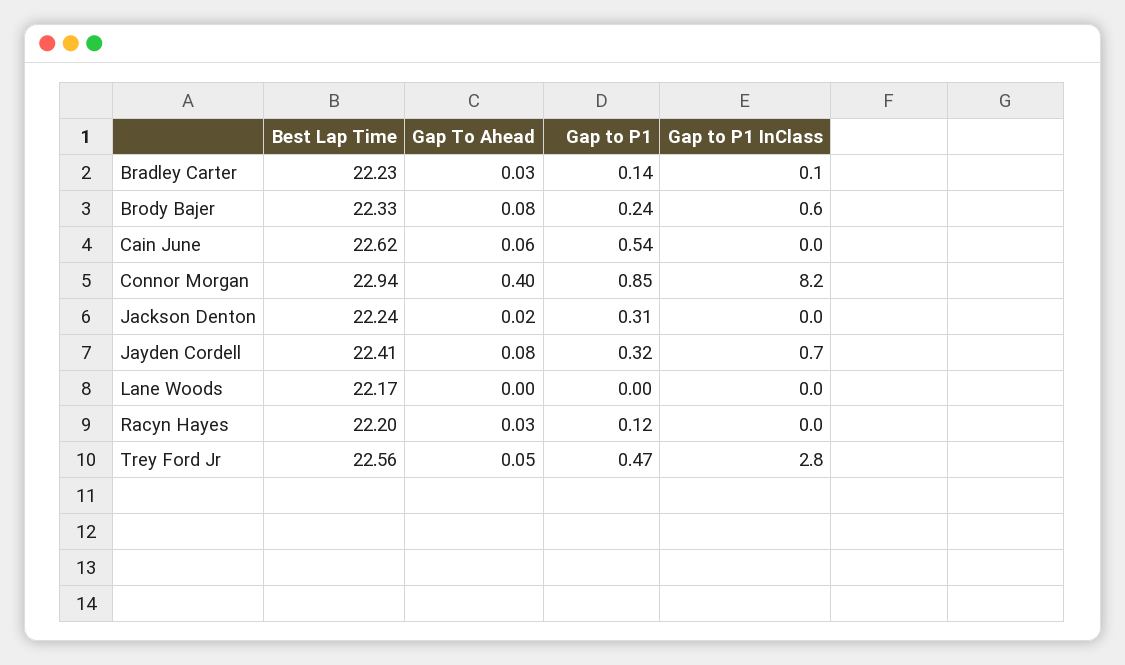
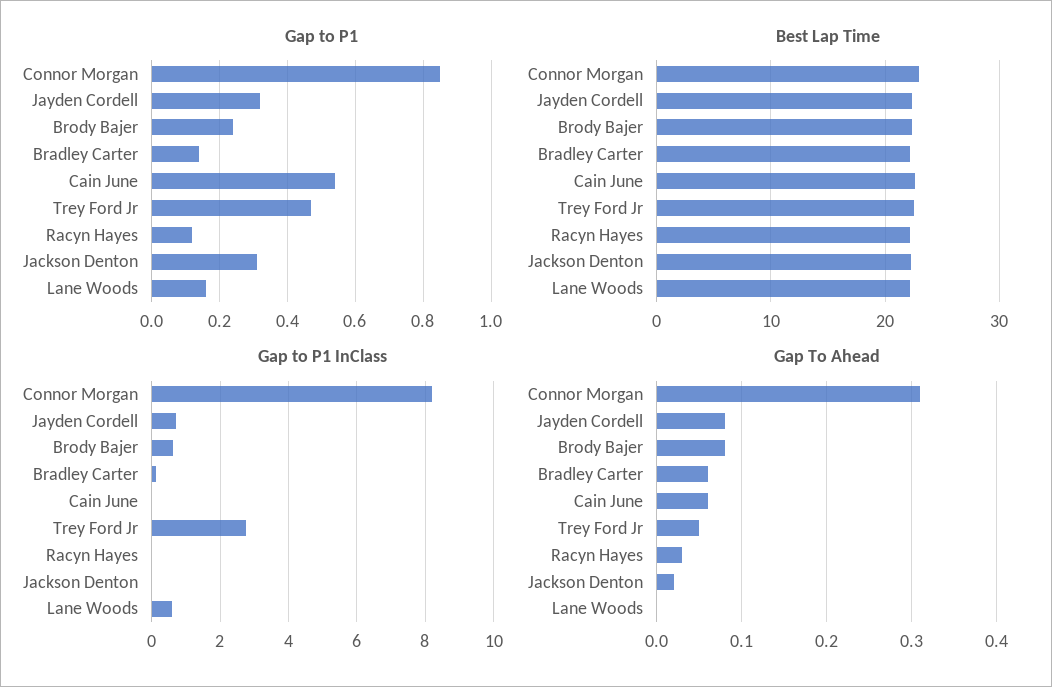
  {
    "Best Lap Time": {
      "Bradley Carter": 22.23,
      "Brody Bajer": 22.33,
      "Cain June": 22.62,
      "Connor Morgan": 22.94,
      "Jackson Denton": 22.24,
      "Jayden Cordell": 22.41,
      "Lane Woods": 22.17,
      "Racyn Hayes": 22.2,
      "Trey Ford Jr": 22.56
    },
    "Gap To Ahead": {
-     "Bradley Carter": 0.03,
+     "Bradley Carter": 0.06,
      "Brody Bajer": 0.08,
      "Cain June": 0.06,
-     "Connor Morgan": 0.4,
+     "Connor Morgan": 0.31,
      "Jackson Denton": 0.02,
      "Jayden Cordell": 0.08,
      "Lane Woods": 0,
      "Racyn Hayes": 0.03,
      "Trey Ford Jr": 0.05
    },
    "Gap to P1": {
      "Bradley Carter": 0.14,
      "Brody Bajer": 0.24,
      "Cain June": 0.54,
      "Connor Morgan": 0.85,
      "Jackson Denton": 0.31,
      "Jayden Cordell": 0.32,
-     "Lane Woods": 0,
+     "Lane Woods": 0.15,
      "Racyn Hayes": 0.12,
      "Trey Ford Jr": 0.47
    },
    "Gap to P1 InClass": {
      "Bradley Carter": 0.1,
      "Brody Bajer": 0.6,
      "Cain June": 0,
      "Connor Morgan": 8.2,
      "Jackson Denton": 0,
      "Jayden Cordell": 0.7,
-     "Lane Woods": 0,
+     "Lane Woods": 0.6,
      "Racyn Hayes": 0,
      "Trey Ford Jr": 2.8
    }
  }

